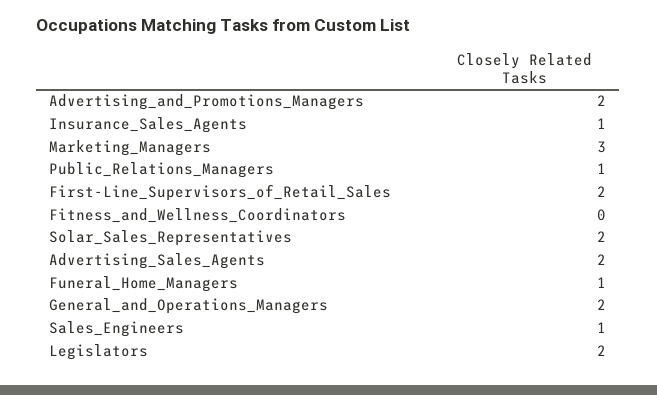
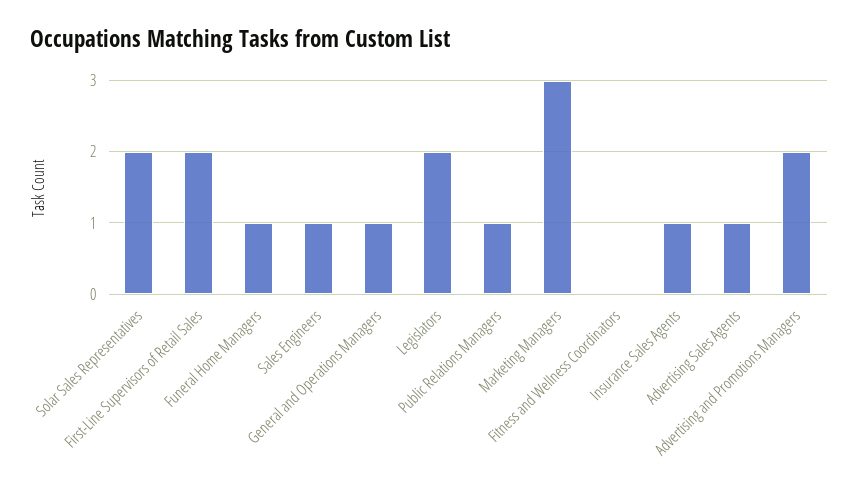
  {
    "Advertising_and_Promotions_Managers": 2,
    "Insurance_Sales_Agents": 1,
    "Marketing_Managers": 3,
    "Public_Relations_Managers": 1,
    "First-Line_Supervisors_of_Retail_Sales": 2,
    "Fitness_and_Wellness_Coordinators": 0,
    "Solar_Sales_Representatives": 2,
-   "Advertising_Sales_Agents": 2,
+   "Advertising_Sales_Agents": 1,
    "Funeral_Home_Managers": 1,
-   "General_and_Operations_Managers": 2,
+   "General_and_Operations_Managers": 1,
    "Sales_Engineers": 1,
    "Legislators": 2
  }

